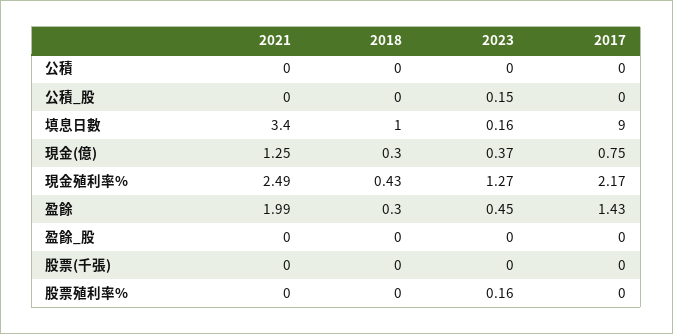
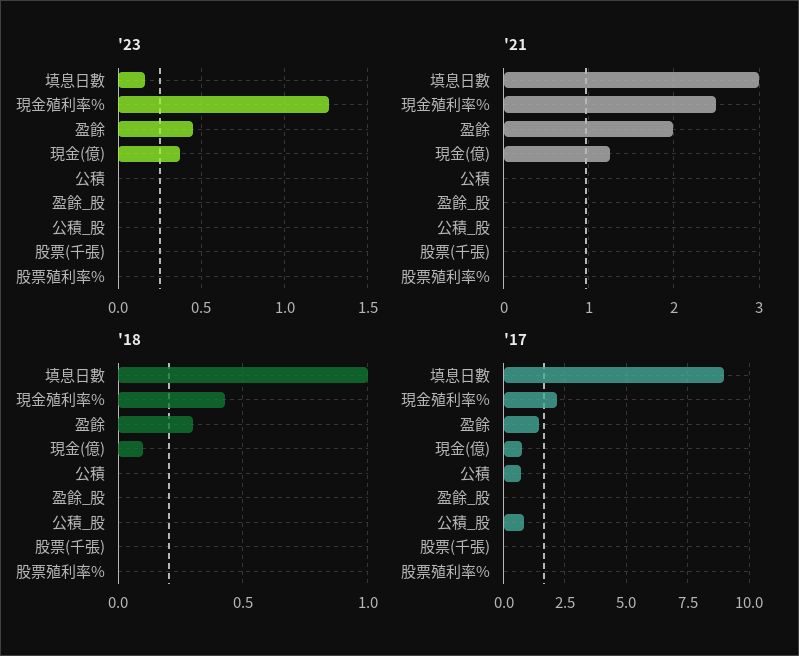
  {
    "2021": {
      "公積": 0,
      "公積_股": 0,
-     "填息日數": 3.4,
+     "填息日數": 3,
      "現金(億)": 1.25,
      "現金殖利率%": 2.49,
      "盈餘": 1.99,
      "盈餘_股": 0,
      "股票(千張)": 0,
      "股票殖利率%": 0
    },
    "2018": {
      "公積": 0,
      "公積_股": 0,
      "填息日數": 1,
-     "現金(億)": 0.3,
+     "現金(億)": 0.1,
      "現金殖利率%": 0.43,
      "盈餘": 0.3,
      "盈餘_股": 0,
      "股票(千張)": 0,
      "股票殖利率%": 0
    },
    "2023": {
      "公積": 0,
-     "公積_股": 0.15,
+     "公積_股": 0,
      "填息日數": 0.16,
      "現金(億)": 0.37,
      "現金殖利率%": 1.27,
      "盈餘": 0.45,
      "盈餘_股": 0,
      "股票(千張)": 0,
-     "股票殖利率%": 0.16
+     "股票殖利率%": 0
    },
    "2017": {
-     "公積": 0,
+     "公積": 0.75,
-     "公積_股": 0,
+     "公積_股": 0.75,
      "填息日數": 9,
      "現金(億)": 0.75,
      "現金殖利率%": 2.17,
      "盈餘": 1.43,
      "盈餘_股": 0,
      "股票(千張)": 0,
      "股票殖利率%": 0
    }
  }

